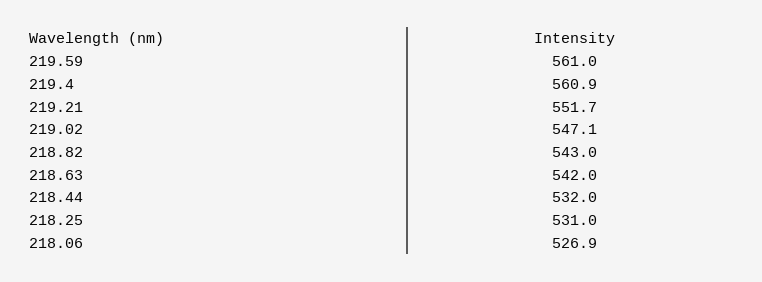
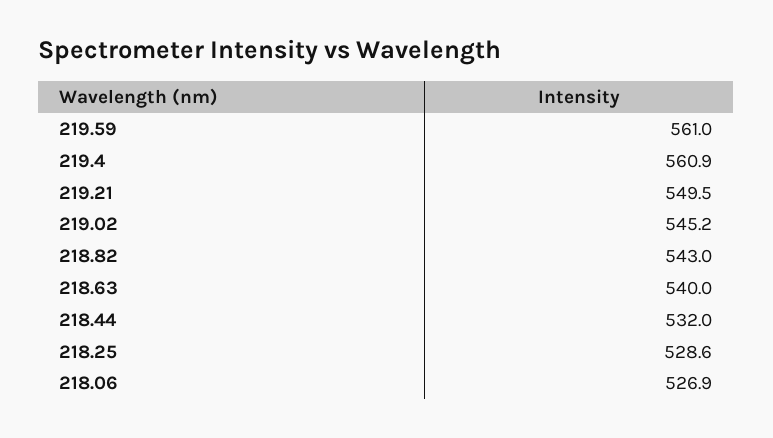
  {
    "219.59": 561,
    "219.4": 560.9,
-   "219.21": 551.7,
+   "219.21": 549.5,
-   "219.02": 547.1,
+   "219.02": 545.2,
    "218.82": 543,
-   "218.63": 542,
+   "218.63": 540,
    "218.44": 532,
-   "218.25": 531,
+   "218.25": 528.6,
    "218.06": 526.9
  }

